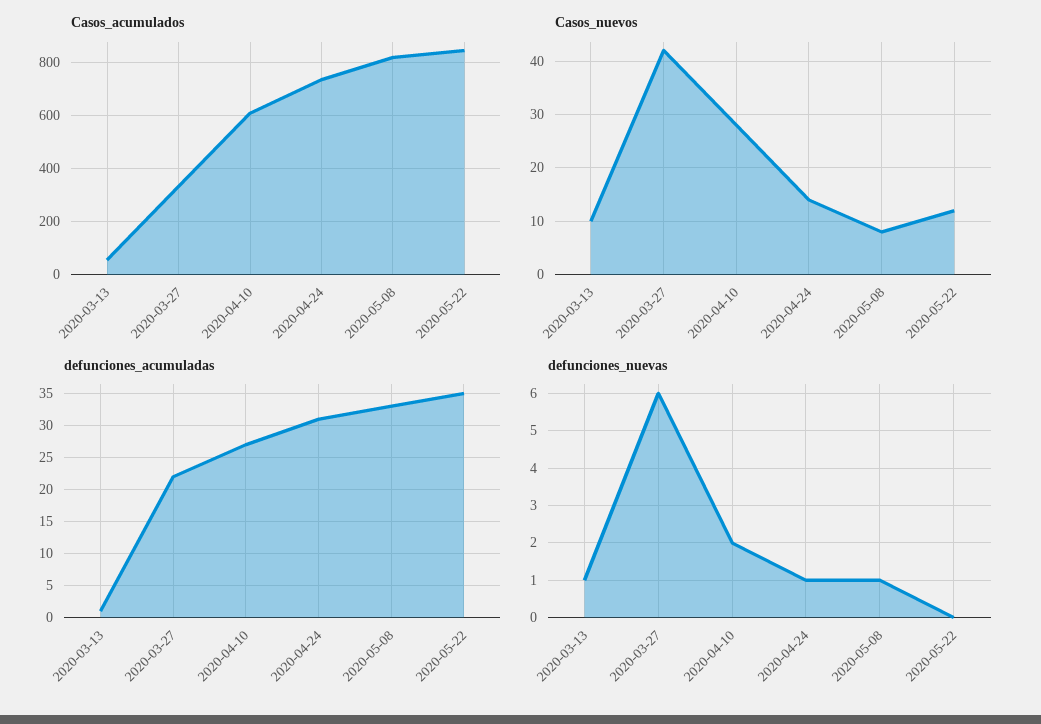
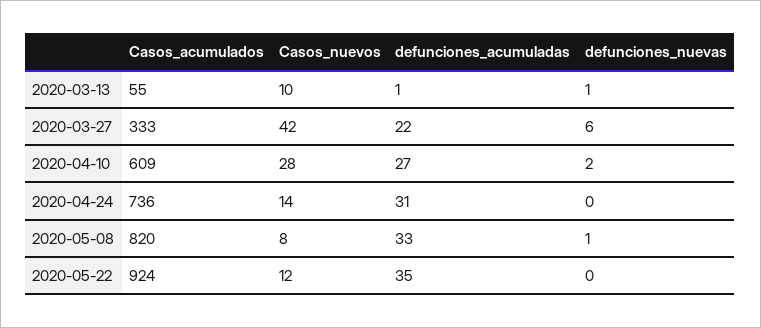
  {
    "Casos_acumulados": {
      "2020-03-13": 55,
      "2020-03-27": 333,
      "2020-04-10": 609,
      "2020-04-24": 736,
      "2020-05-08": 820,
-     "2020-05-22": 850
+     "2020-05-22": 924
    },
    "Casos_nuevos": {
      "2020-03-13": 10,
      "2020-03-27": 42,
      "2020-04-10": 28,
      "2020-04-24": 14,
      "2020-05-08": 8,
      "2020-05-22": 12
    },
    "defunciones_acumuladas": {
      "2020-03-13": 1,
      "2020-03-27": 22,
      "2020-04-10": 27,
      "2020-04-24": 31,
      "2020-05-08": 33,
      "2020-05-22": 35
    },
    "defunciones_nuevas": {
      "2020-03-13": 1,
      "2020-03-27": 6,
      "2020-04-10": 2,
-     "2020-04-24": 1,
+     "2020-04-24": 0,
      "2020-05-08": 1,
      "2020-05-22": 0
    }
  }

